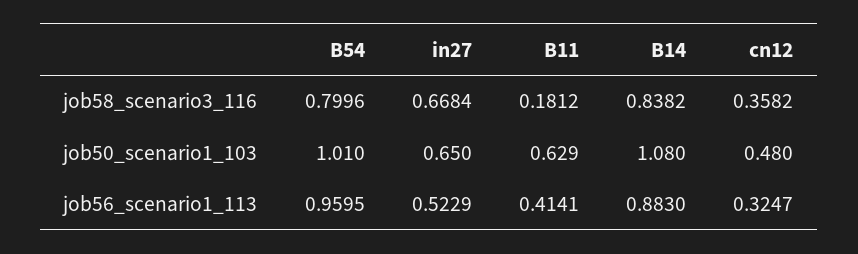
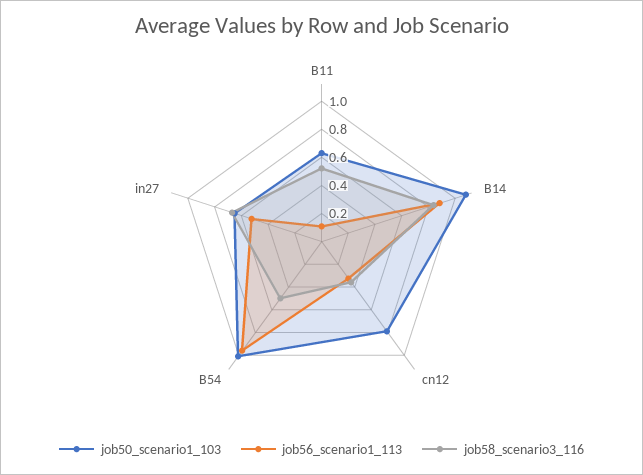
  {
    "job58_scenario3_116": {
-     "B54": 0.7996,
+     "B54": 0.5,
      "in27": 0.6684,
-     "B11": 0.1812,
+     "B11": 0.5,
      "B14": 0.8382,
      "cn12": 0.3582
    },
    "job50_scenario1_103": {
      "B54": 1.01,
      "in27": 0.65,
      "B11": 0.629,
      "B14": 1.08,
-     "cn12": 0.48
+     "cn12": 0.8
    },
    "job56_scenario1_113": {
      "B54": 0.9595,
      "in27": 0.5229,
-     "B11": 0.4141,
+     "B11": 0.1,
      "B14": 0.883,
      "cn12": 0.3247
    }
  }

